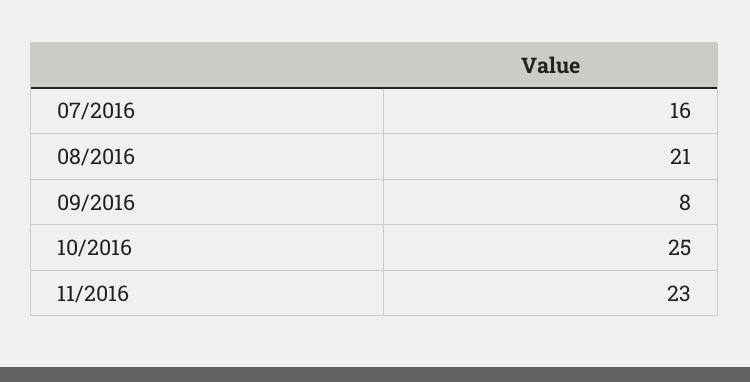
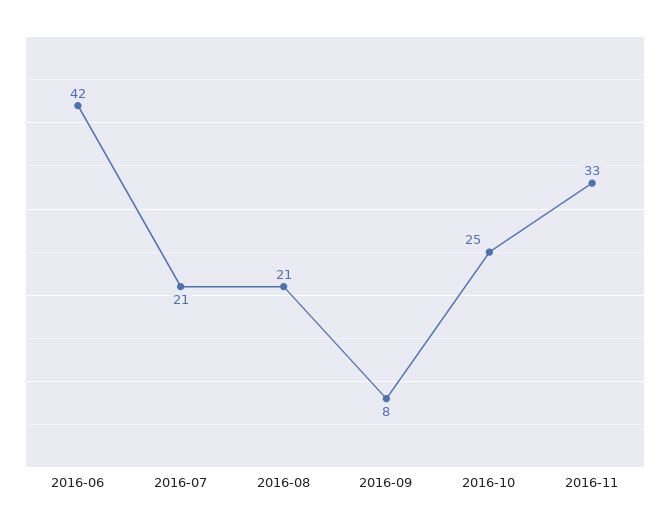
  {
-   "07/2016": 16,
+   "07/2016": 21,
    "08/2016": 21,
    "09/2016": 8,
    "10/2016": 25,
-   "11/2016": 23
+   "11/2016": 33,
+   "2016-06": 42
  }

